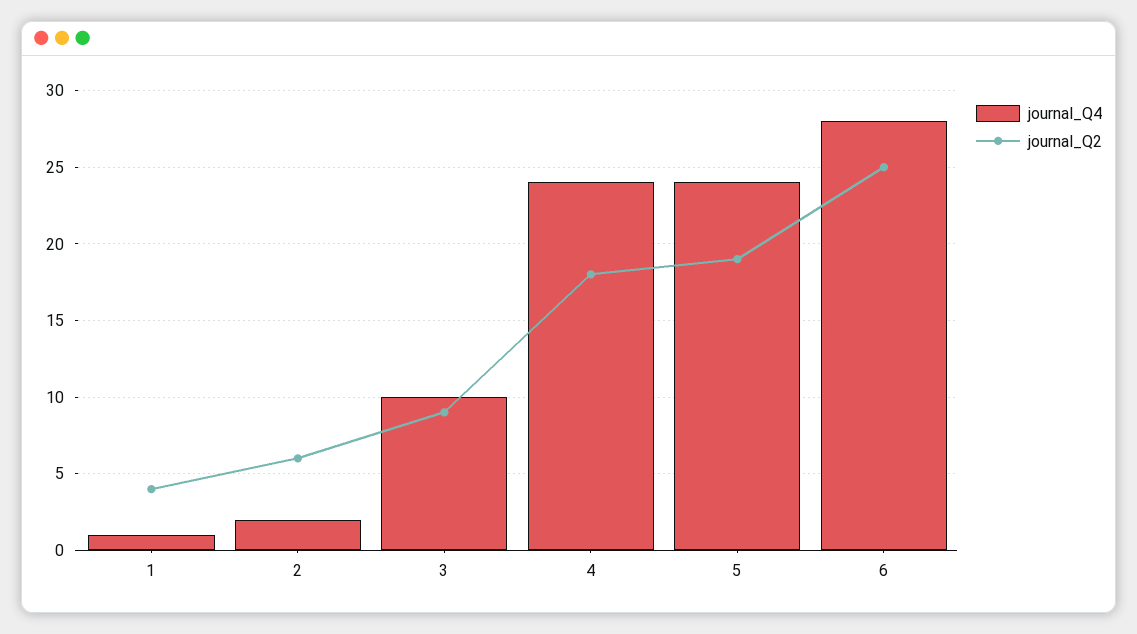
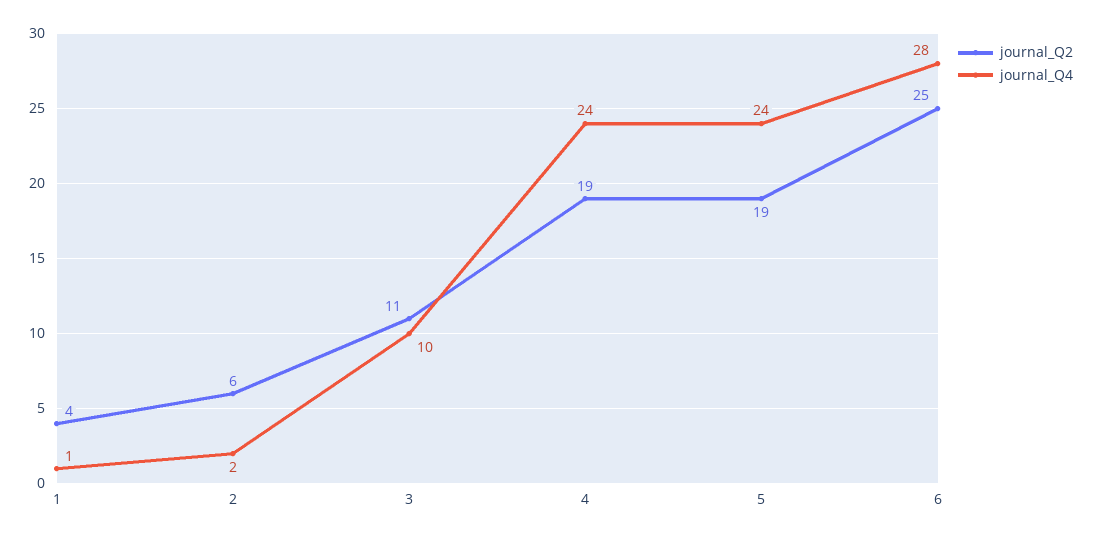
  {
    "journal_Q4": {
      "1": 1,
      "2": 2,
      "3": 10,
      "4": 24,
      "5": 24,
      "6": 28
    },
    "journal_Q2": {
      "1": 4,
      "2": 6,
-     "3": 9,
+     "3": 11,
-     "4": 18,
+     "4": 19,
      "5": 19,
      "6": 25
    }
  }

